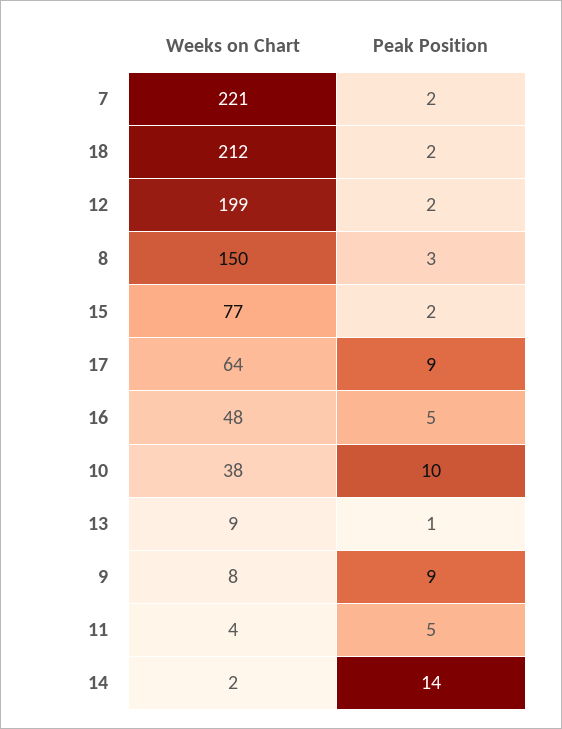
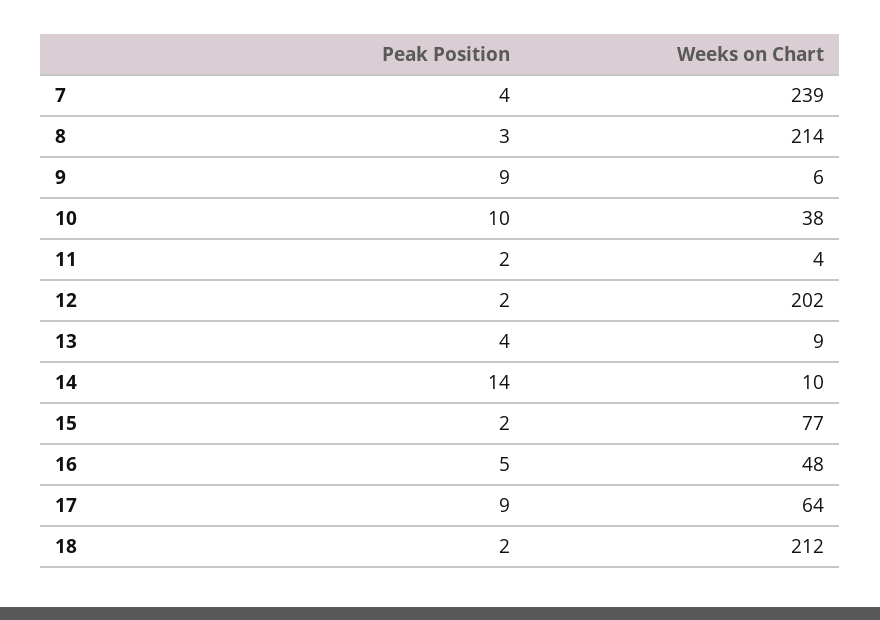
  {
    "Weeks on Chart": {
-     "7": 221,
+     "7": 239,
      "18": 212,
-     "12": 199,
+     "12": 202,
-     "8": 150,
+     "8": 214,
      "15": 77,
      "17": 64,
      "16": 48,
      "10": 38,
      "13": 9,
-     "9": 8,
+     "9": 6,
      "11": 4,
-     "14": 2
+     "14": 10
    },
    "Peak Position": {
-     "7": 2,
+     "7": 4,
      "18": 2,
      "12": 2,
      "8": 3,
      "15": 2,
      "17": 9,
      "16": 5,
      "10": 10,
-     "13": 1,
+     "13": 4,
      "9": 9,
-     "11": 5,
+     "11": 2,
      "14": 14
    }
  }

